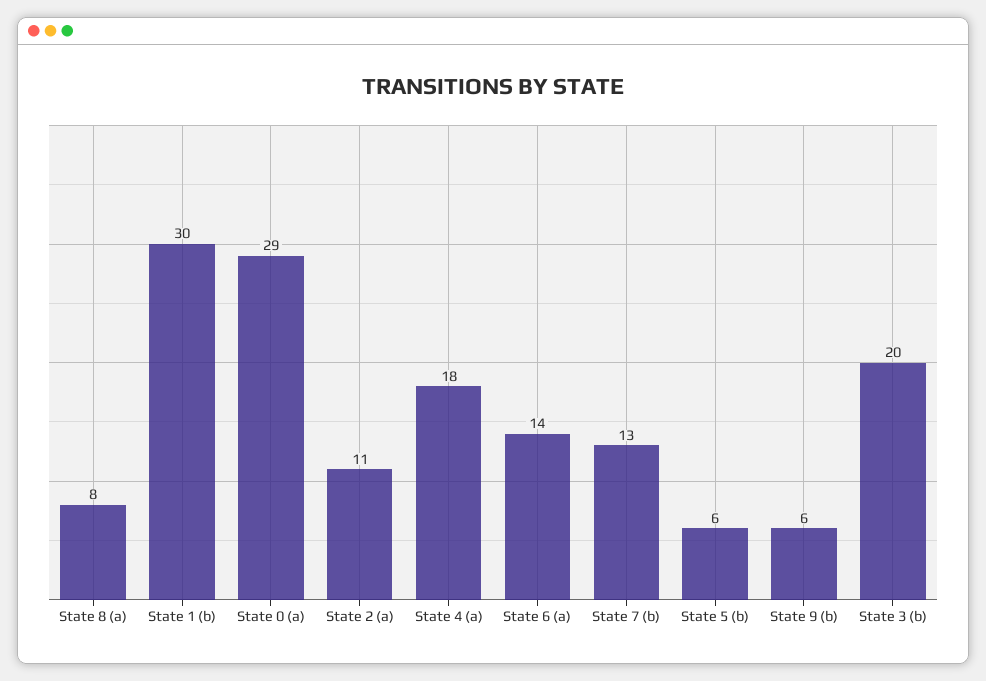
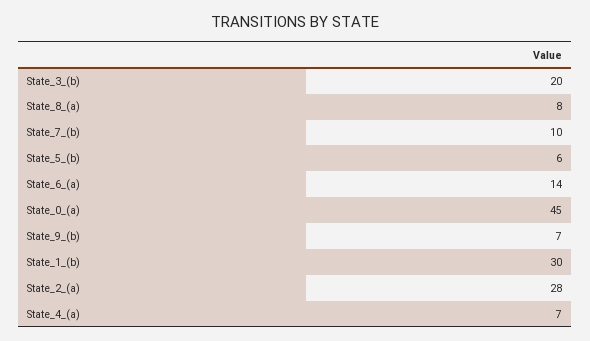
  {
    "State 8 (a)": 8,
    "State 1 (b)": 30,
-   "State 0 (a)": 29,
+   "State 0 (a)": 45,
-   "State 2 (a)": 11,
+   "State 2 (a)": 28,
-   "State 4 (a)": 18,
+   "State 4 (a)": 7,
    "State 6 (a)": 14,
-   "State 7 (b)": 13,
+   "State 7 (b)": 10,
    "State 5 (b)": 6,
-   "State 9 (b)": 6,
+   "State 9 (b)": 7,
    "State 3 (b)": 20
  }

